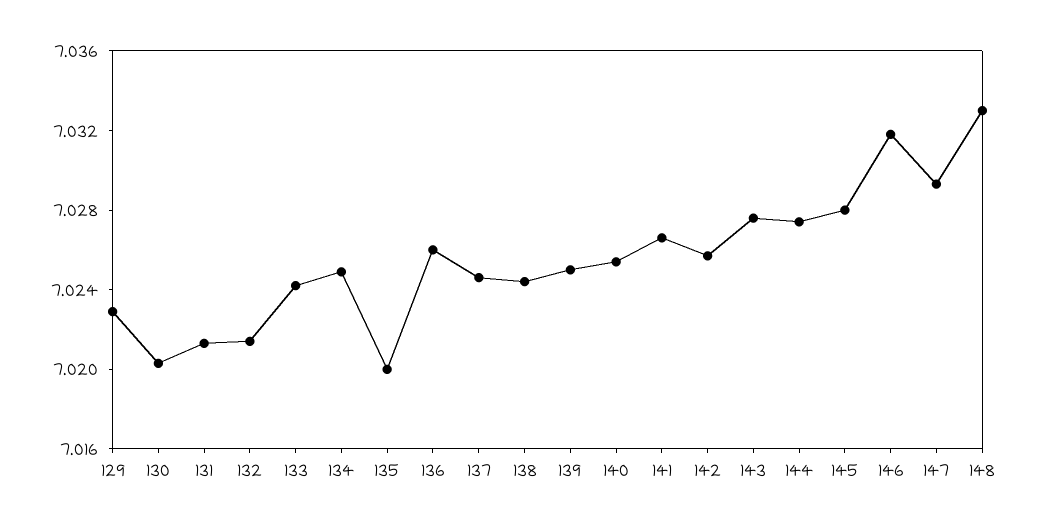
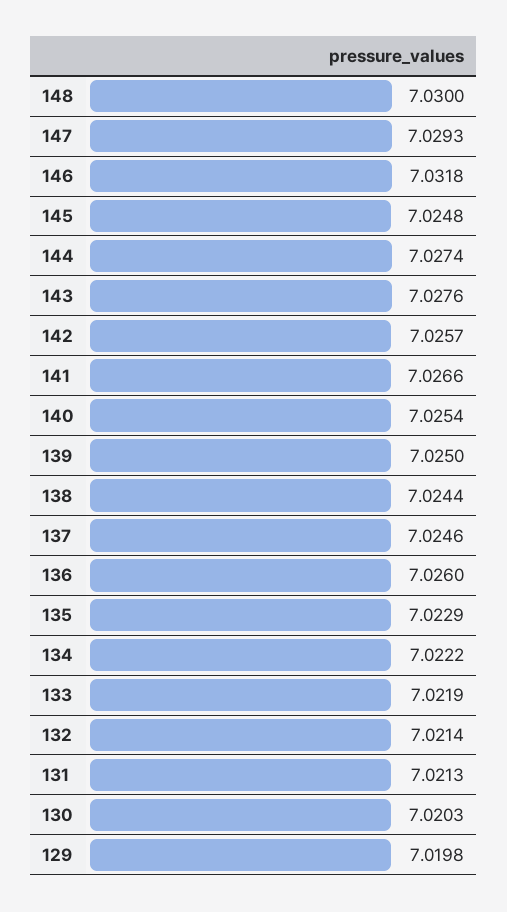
  {
-   "129": 7.023,
+   "129": 7.0198,
    "130": 7.0203,
    "131": 7.0213,
    "132": 7.0214,
-   "133": 7.024,
+   "133": 7.0219,
-   "134": 7.025,
+   "134": 7.0222,
-   "135": 7.02,
+   "135": 7.0229,
    "136": 7.026,
    "137": 7.0246,
    "138": 7.0244,
    "139": 7.025,
    "140": 7.0254,
    "141": 7.0266,
    "142": 7.0257,
    "143": 7.0276,
    "144": 7.0274,
-   "145": 7.028,
+   "145": 7.0248,
    "146": 7.0318,
    "147": 7.0293,
-   "148": 7.033
+   "148": 7.03
  }

